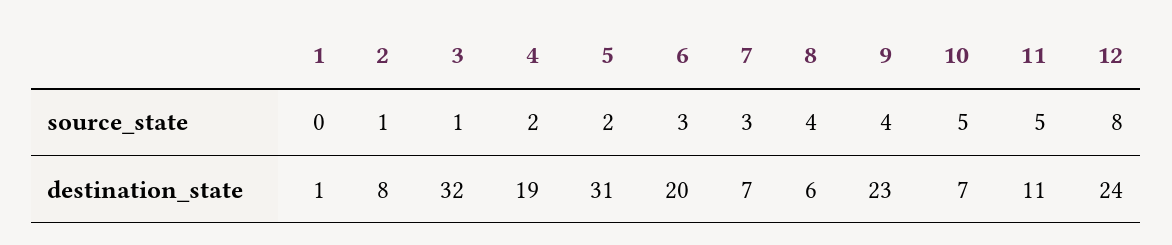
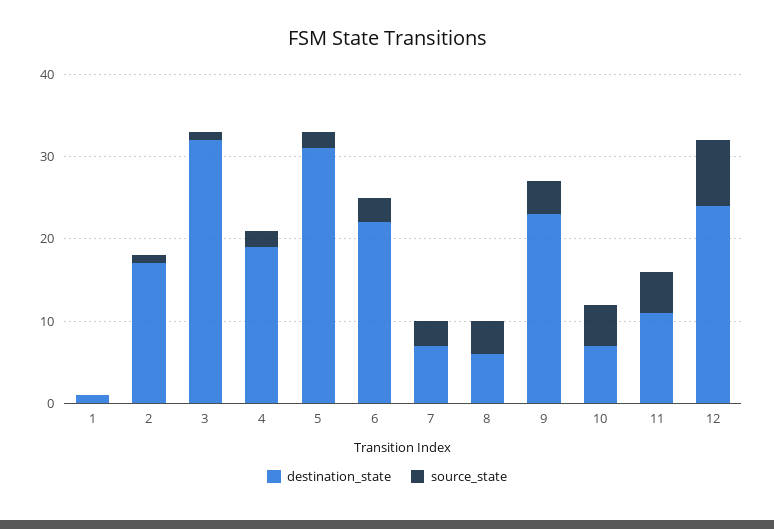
  {
    "source_state": {
      "1": 0,
      "2": 1,
      "3": 1,
      "4": 2,
      "5": 2,
      "6": 3,
      "7": 3,
      "8": 4,
      "9": 4,
      "10": 5,
      "11": 5,
      "12": 8
    },
    "destination_state": {
      "1": 1,
-     "2": 8,
+     "2": 17,
      "3": 32,
      "4": 19,
      "5": 31,
-     "6": 20,
+     "6": 22,
      "7": 7,
      "8": 6,
      "9": 23,
      "10": 7,
      "11": 11,
      "12": 24
    }
  }

